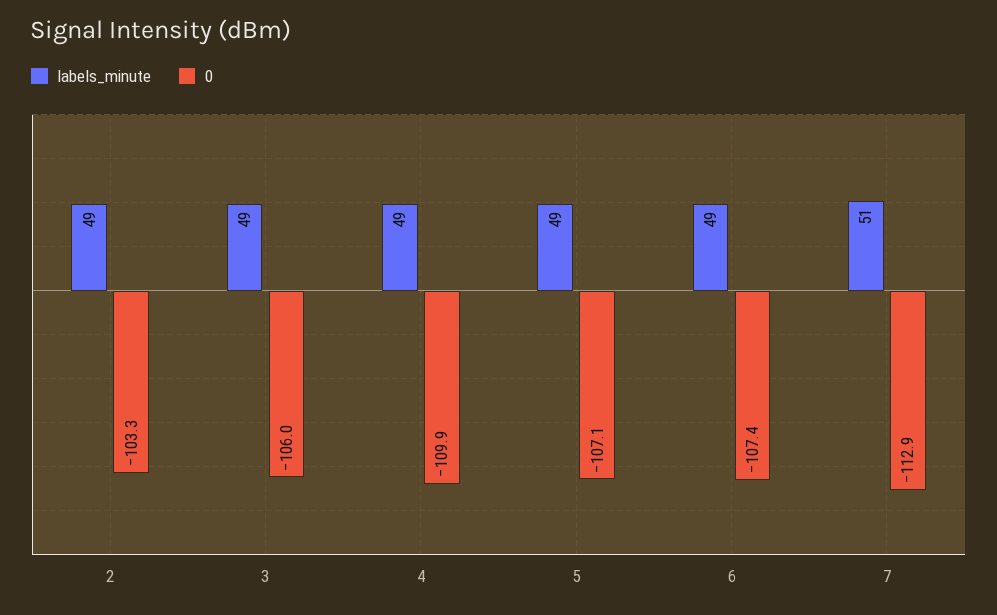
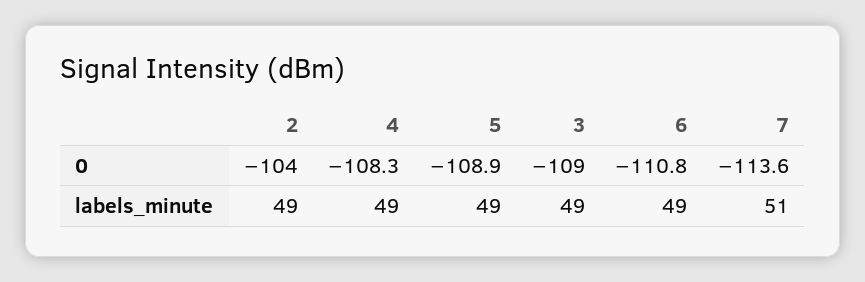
  {
    "labels_minute": {
      "2": 49,
      "3": 49,
      "4": 49,
      "5": 49,
      "6": 49,
      "7": 51
    },
    "0": {
-     "2": -103.3,
+     "2": -104,
-     "3": -106,
+     "3": -109,
-     "4": -109.9,
+     "4": -108.3,
-     "5": -107.1,
+     "5": -108.9,
-     "6": -107.4,
+     "6": -110.8,
-     "7": -112.9
+     "7": -113.6
    }
  }

